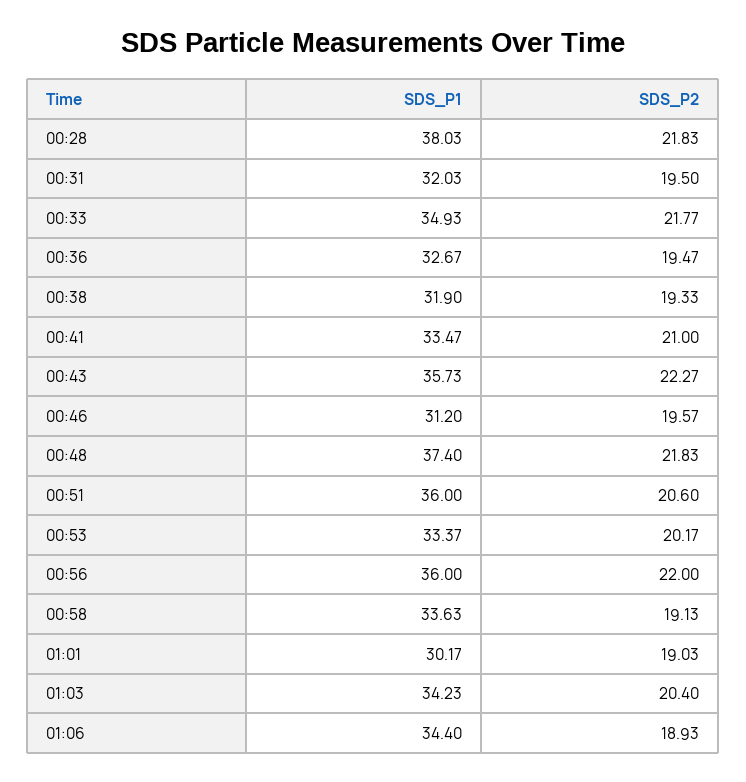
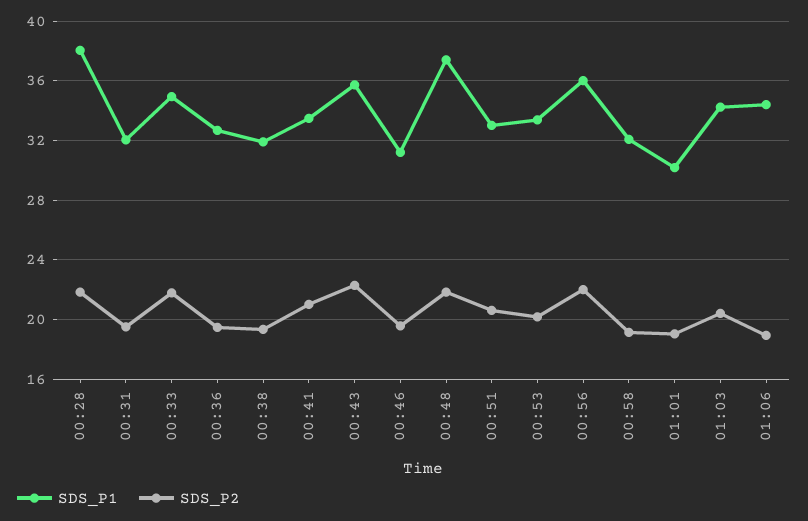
  {
    "SDS_P1": {
      "00:28": 38.03,
      "00:31": 32.03,
      "00:33": 34.93,
      "00:36": 32.67,
      "00:38": 31.9,
      "00:41": 33.47,
      "00:43": 35.73,
      "00:46": 31.2,
      "00:48": 37.4,
-     "00:51": 36,
+     "00:51": 33,
      "00:53": 33.37,
      "00:56": 36,
-     "00:58": 33.63,
+     "00:58": 32,
      "01:01": 30.17,
      "01:03": 34.23,
      "01:06": 34.4
    },
    "SDS_P2": {
      "00:28": 21.83,
      "00:31": 19.5,
      "00:33": 21.77,
      "00:36": 19.47,
      "00:38": 19.33,
      "00:41": 21,
      "00:43": 22.27,
      "00:46": 19.57,
      "00:48": 21.83,
      "00:51": 20.6,
      "00:53": 20.17,
      "00:56": 22,
      "00:58": 19.13,
      "01:01": 19.03,
      "01:03": 20.4,
      "01:06": 18.93
    }
  }

